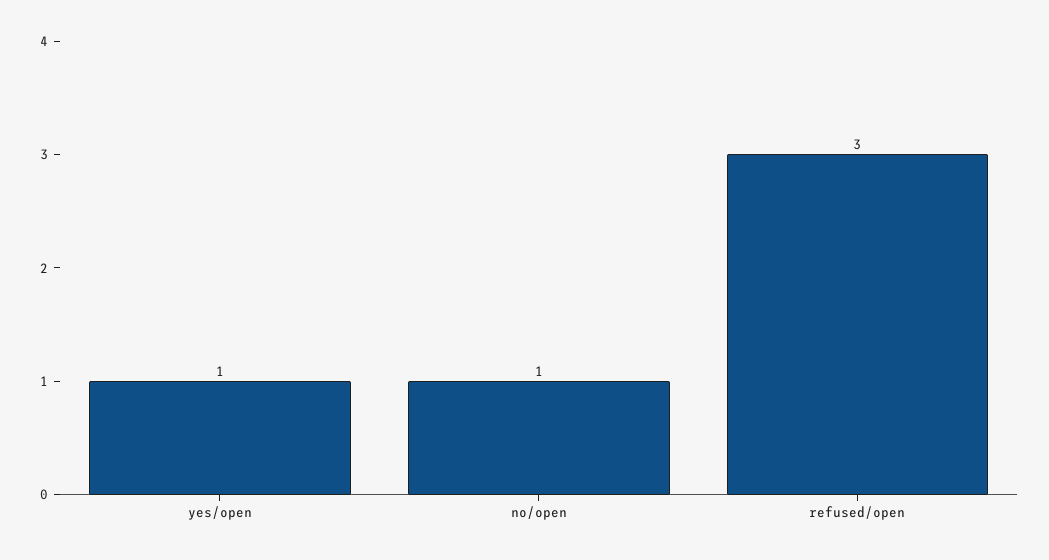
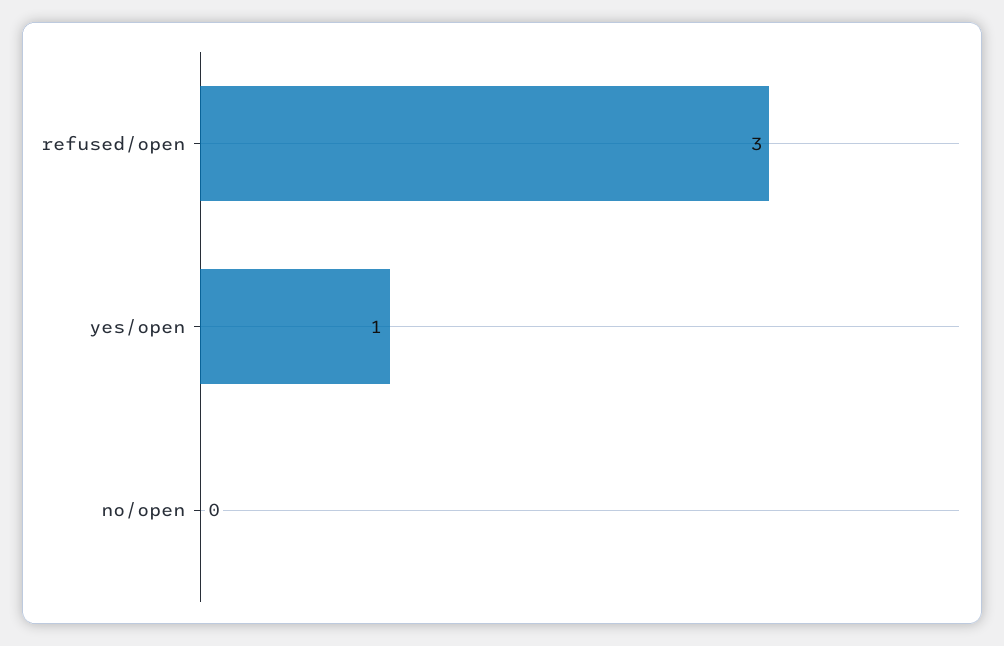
  {
    "yes/open": 1,
-   "no/open": 1,
+   "no/open": 0,
    "refused/open": 3
  }

